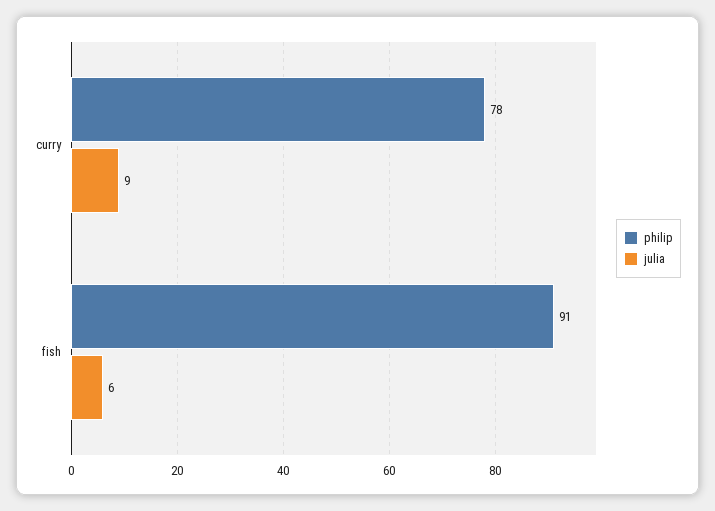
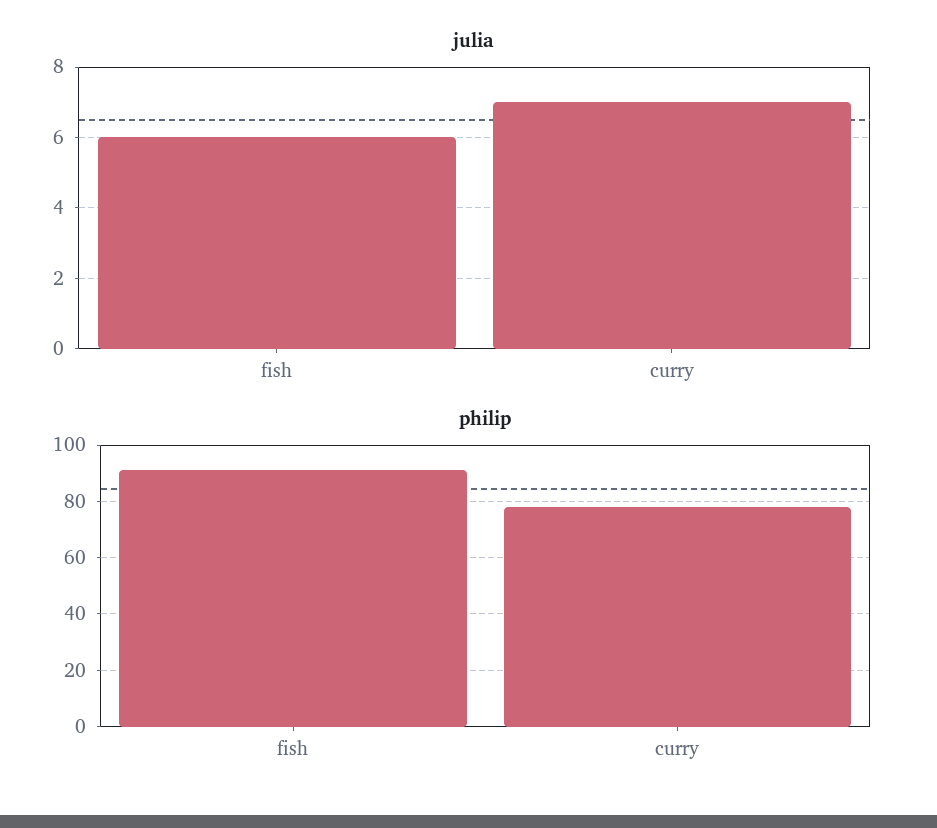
  {
    "philip": {
      "curry": 78,
      "fish": 91
    },
    "julia": {
-     "curry": 9,
+     "curry": 7,
      "fish": 6
    }
  }

